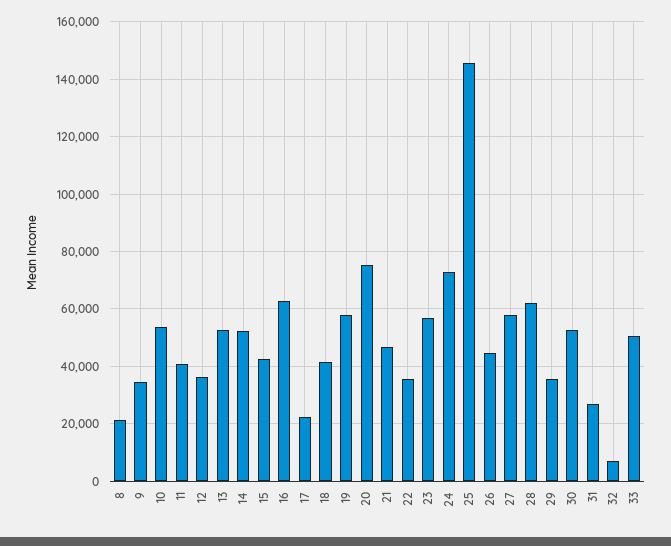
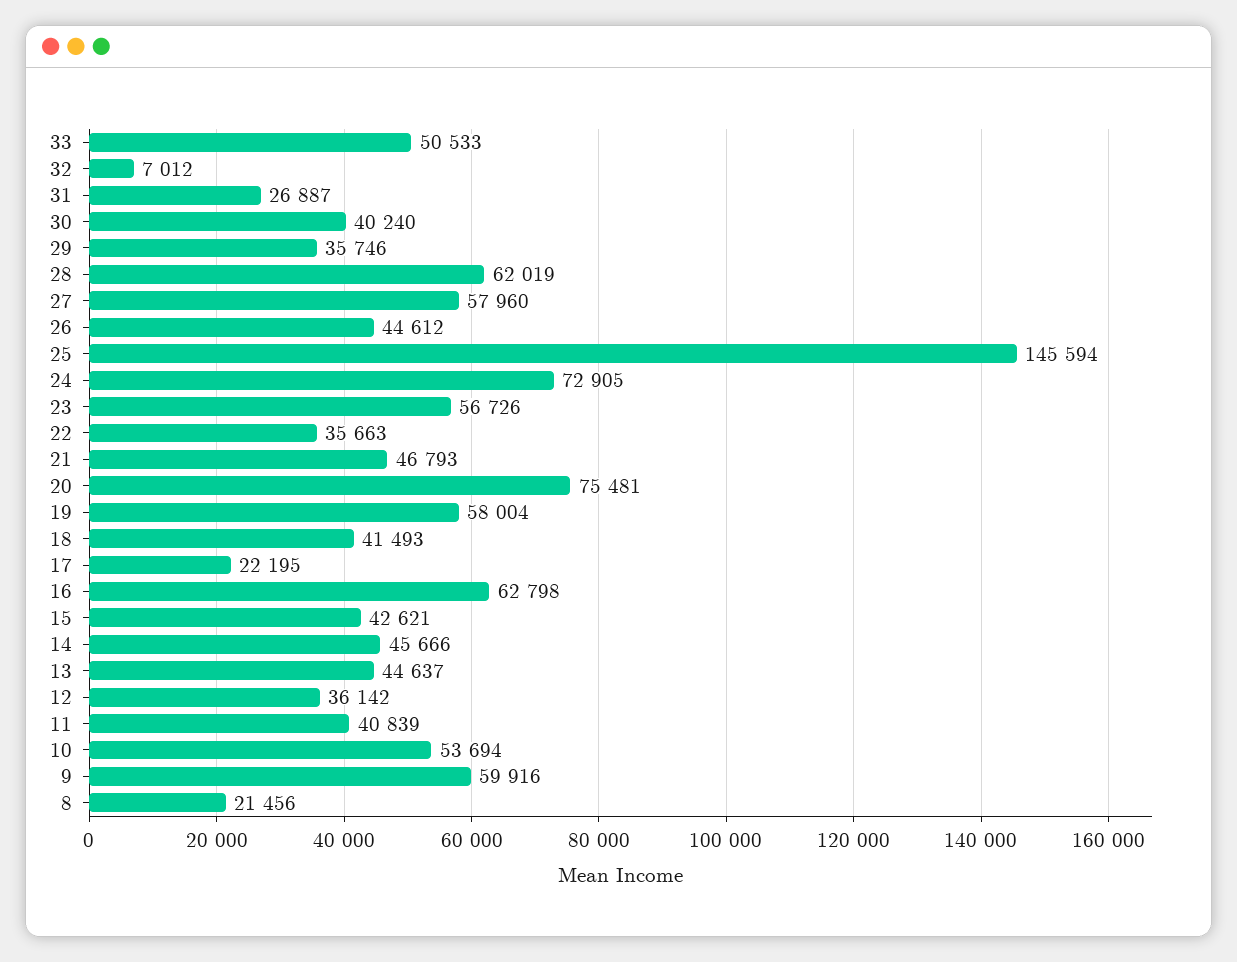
  {
    "8": 21456,
-   "9": 35000,
+   "9": 59916,
    "10": 53694,
    "11": 40839,
    "12": 36142,
-   "13": 52500,
+   "13": 44637,
-   "14": 52500,
+   "14": 45666,
    "15": 42621,
    "16": 62798,
    "17": 22195,
    "18": 41493,
    "19": 58004,
    "20": 75481,
    "21": 46793,
    "22": 35663,
    "23": 56726,
    "24": 72905,
    "25": 145594,
    "26": 44612,
    "27": 57960,
    "28": 62019,
    "29": 35746,
-   "30": 52500,
+   "30": 40240,
    "31": 26887,
    "32": 7012,
    "33": 50533
  }

